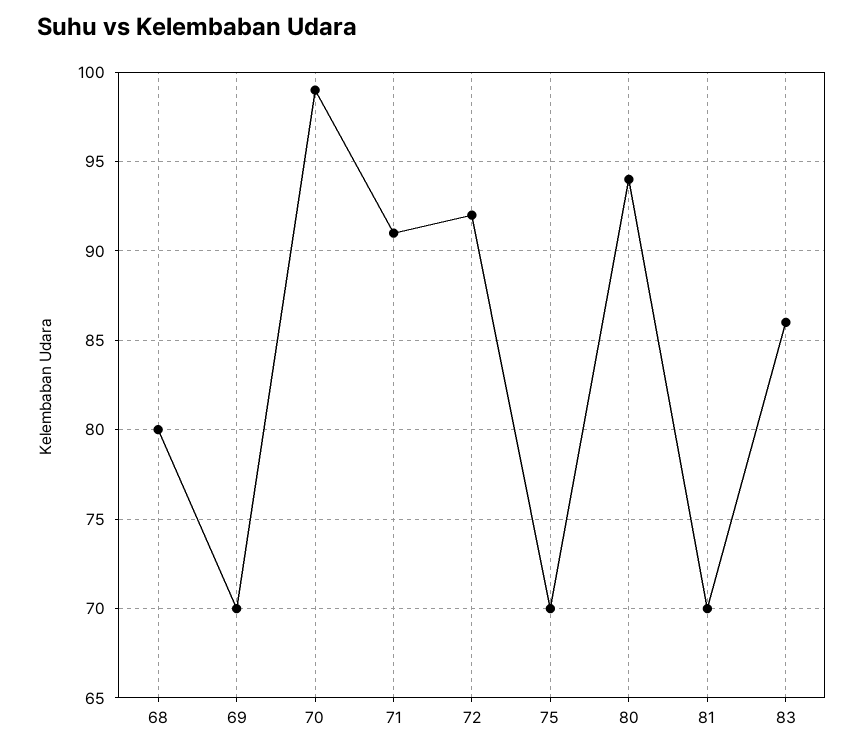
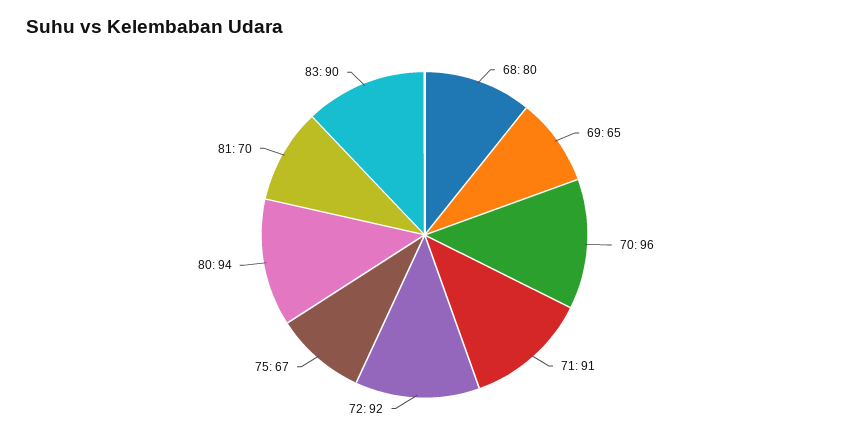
  {
    "68": 80,
-   "69": 70,
+   "69": 65,
-   "70": 99,
+   "70": 96,
    "71": 91,
    "72": 92,
-   "75": 70,
+   "75": 67,
    "80": 94,
    "81": 70,
-   "83": 86
+   "83": 90
  }

